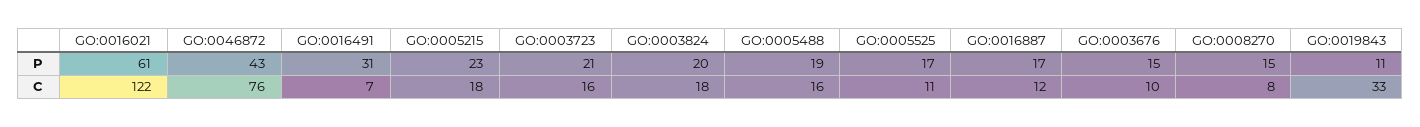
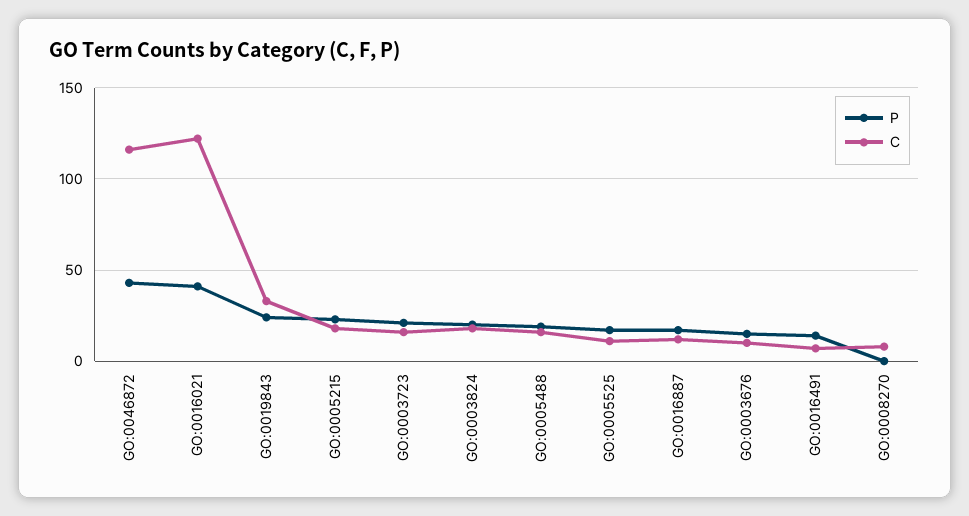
  {
    "P": {
-     "GO:0016021": 61,
+     "GO:0016021": 40,
      "GO:0046872": 43,
-     "GO:0016491": 31,
+     "GO:0016491": 15,
      "GO:0005215": 23,
      "GO:0003723": 21,
      "GO:0003824": 20,
      "GO:0005488": 19,
      "GO:0005525": 17,
      "GO:0016887": 17,
      "GO:0003676": 15,
-     "GO:0008270": 15,
+     "GO:0008270": 0,
-     "GO:0019843": 11
+     "GO:0019843": 25
    },
    "C": {
      "GO:0016021": 122,
-     "GO:0046872": 76,
+     "GO:0046872": 115,
      "GO:0016491": 7,
      "GO:0005215": 18,
      "GO:0003723": 16,
      "GO:0003824": 18,
      "GO:0005488": 16,
      "GO:0005525": 11,
      "GO:0016887": 12,
      "GO:0003676": 10,
      "GO:0008270": 8,
      "GO:0019843": 33
    }
  }

